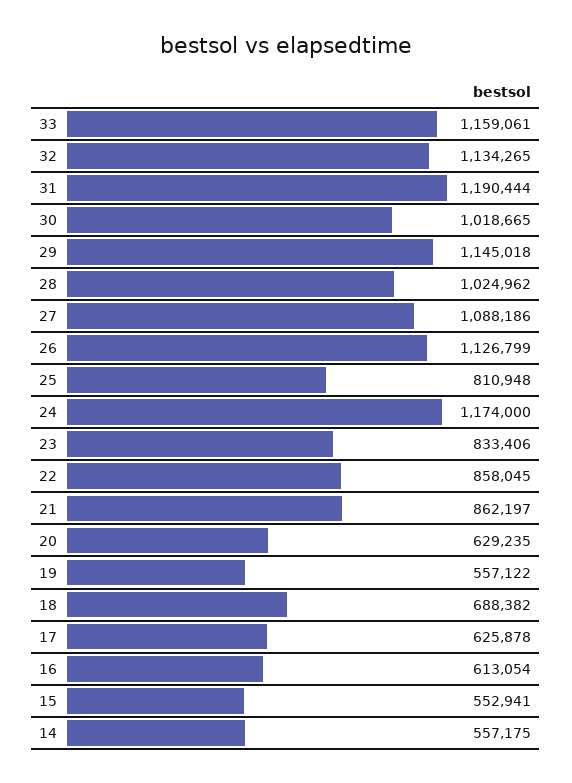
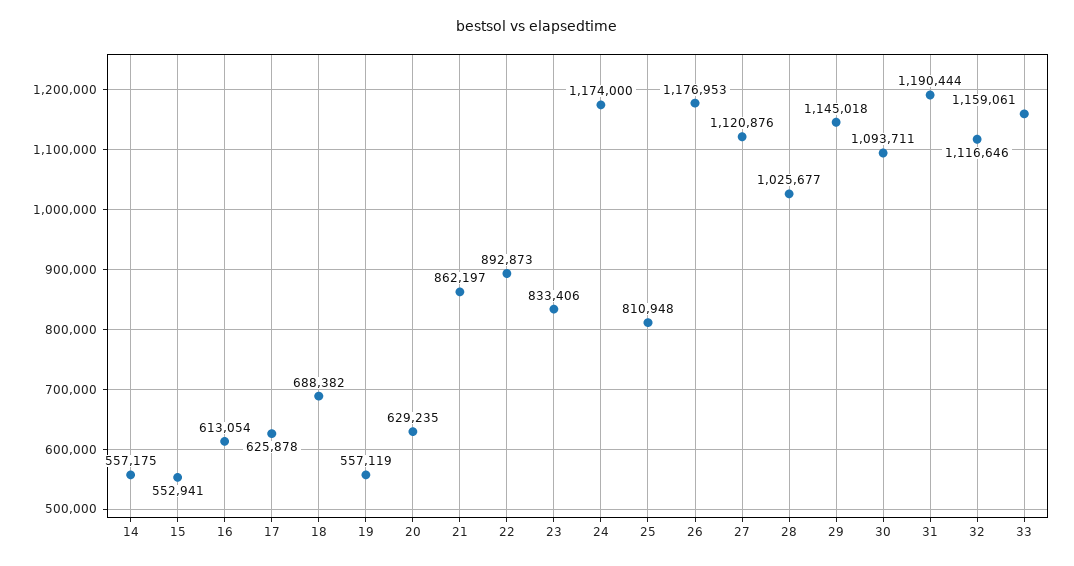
  {
    "33": 1159061,
-   "32": 1134265,
+   "32": 1116646,
    "31": 1190444,
-   "30": 1018665,
+   "30": 1093711,
    "29": 1145018,
-   "28": 1024962,
+   "28": 1025677,
-   "27": 1088186,
+   "27": 1120876,
-   "26": 1126799,
+   "26": 1176953,
    "25": 810948,
    "24": 1174000,
    "23": 833406,
-   "22": 858045,
+   "22": 892873,
    "21": 862197,
    "20": 629235,
-   "19": 557122,
+   "19": 557119,
    "18": 688382,
    "17": 625878,
    "16": 613054,
    "15": 552941,
    "14": 557175
  }

